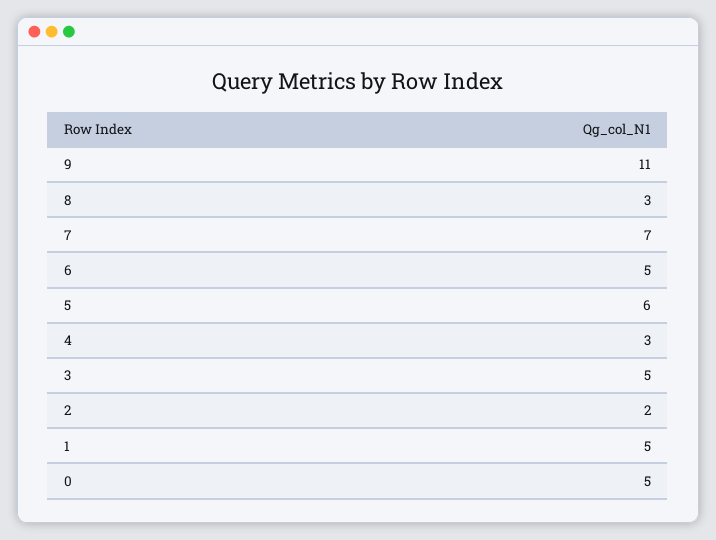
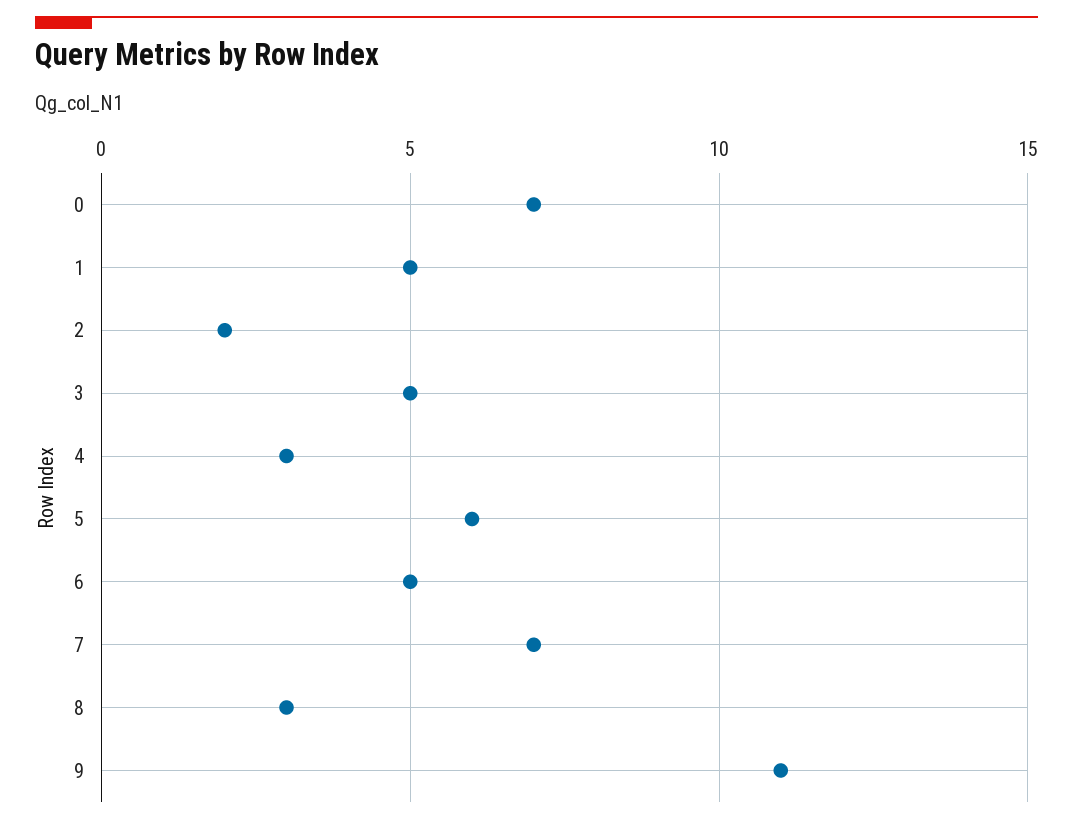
  {
    "9": 11,
    "8": 3,
    "7": 7,
    "6": 5,
    "5": 6,
    "4": 3,
    "3": 5,
    "2": 2,
    "1": 5,
-   "0": 5
+   "0": 7
  }

